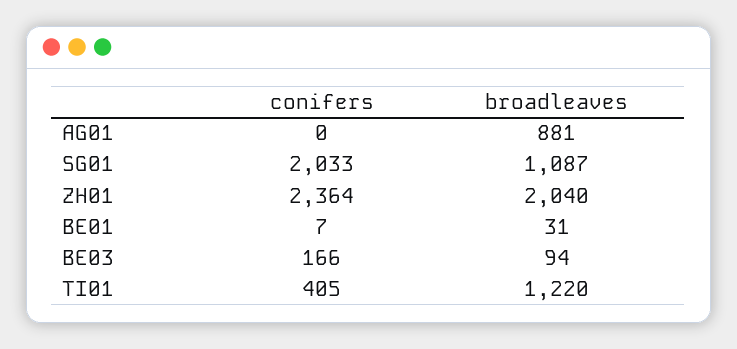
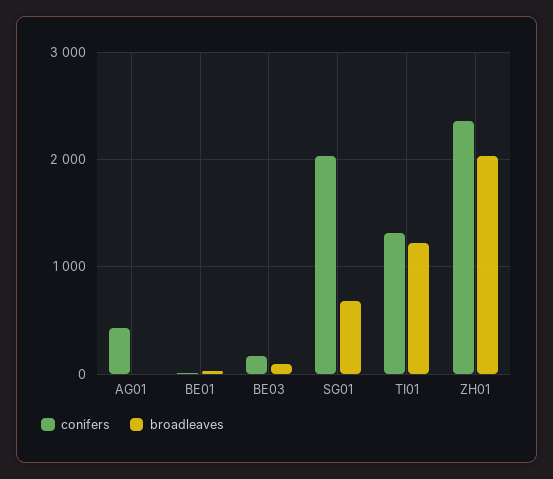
  {
    "conifers": {
-     "AG01": 0,
+     "AG01": 400,
      "SG01": 2033,
      "ZH01": 2364,
      "BE01": 7,
      "BE03": 166,
-     "TI01": 405
+     "TI01": 1300
    },
    "broadleaves": {
-     "AG01": 881,
+     "AG01": 0,
-     "SG01": 1087,
+     "SG01": 700,
      "ZH01": 2040,
      "BE01": 31,
      "BE03": 94,
      "TI01": 1220
    }
  }

